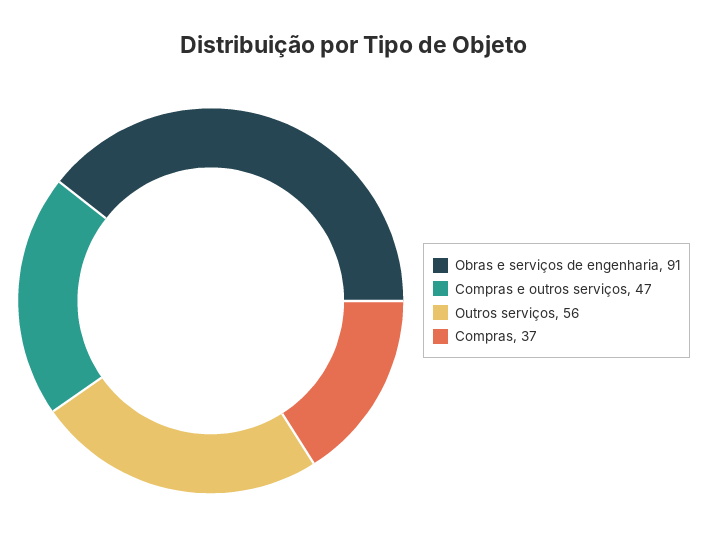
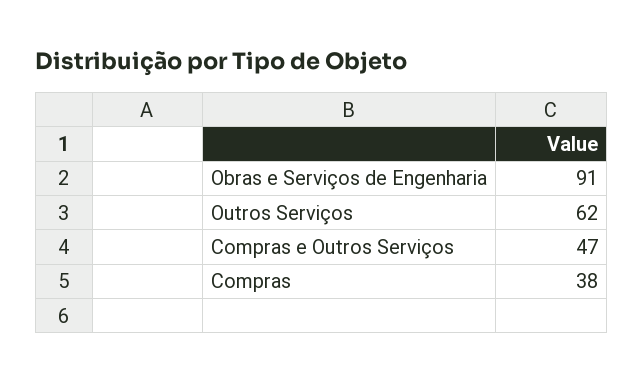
  {
    "Obras e serviços de engenharia": 91,
    "Compras e outros serviços": 47,
-   "Outros serviços": 56,
+   "Outros serviços": 62,
-   "Compras": 37
+   "Compras": 38
  }

